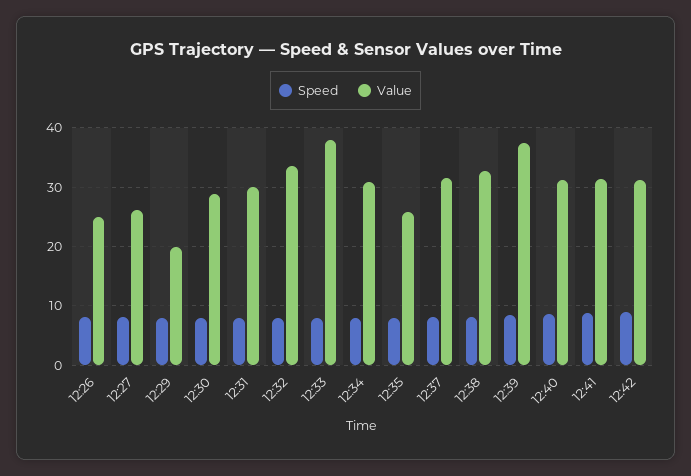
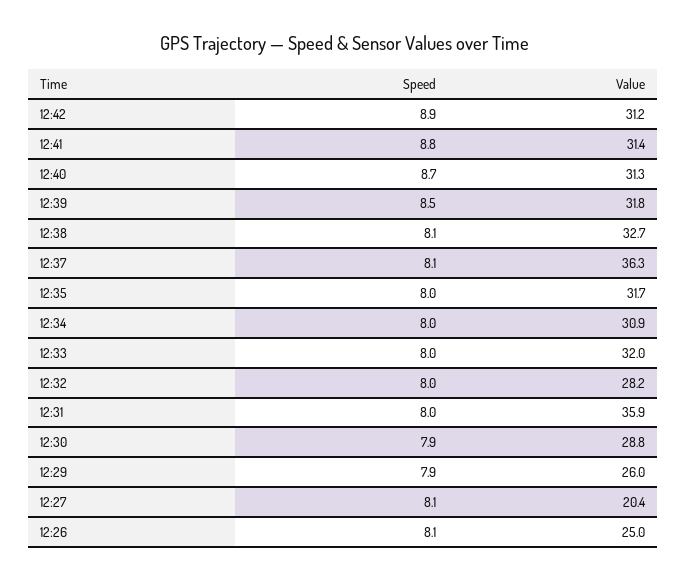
  {
    "Speed": {
      "12:26": 8.1,
      "12:27": 8.1,
      "12:29": 7.9,
      "12:30": 7.9,
      "12:31": 8,
      "12:32": 8,
      "12:33": 8,
      "12:34": 8,
      "12:35": 8,
      "12:37": 8.1,
      "12:38": 8.1,
      "12:39": 8.5,
      "12:40": 8.7,
      "12:41": 8.8,
      "12:42": 8.9
    },
    "Value": {
      "12:26": 25,
-     "12:27": 26,
+     "12:27": 20.4,
-     "12:29": 20,
+     "12:29": 26,
      "12:30": 28.8,
-     "12:31": 30,
+     "12:31": 35.9,
-     "12:32": 34,
+     "12:32": 28.2,
-     "12:33": 38,
+     "12:33": 32,
      "12:34": 30.9,
-     "12:35": 26,
+     "12:35": 31.7,
-     "12:37": 32,
+     "12:37": 36.3,
      "12:38": 32.7,
-     "12:39": 38,
+     "12:39": 31.8,
      "12:40": 31.3,
      "12:41": 31.4,
      "12:42": 31.2
    }
  }

